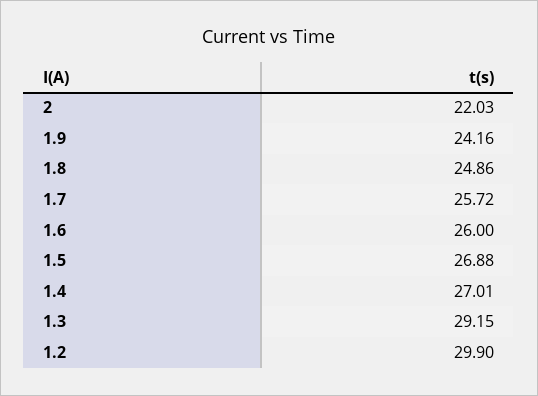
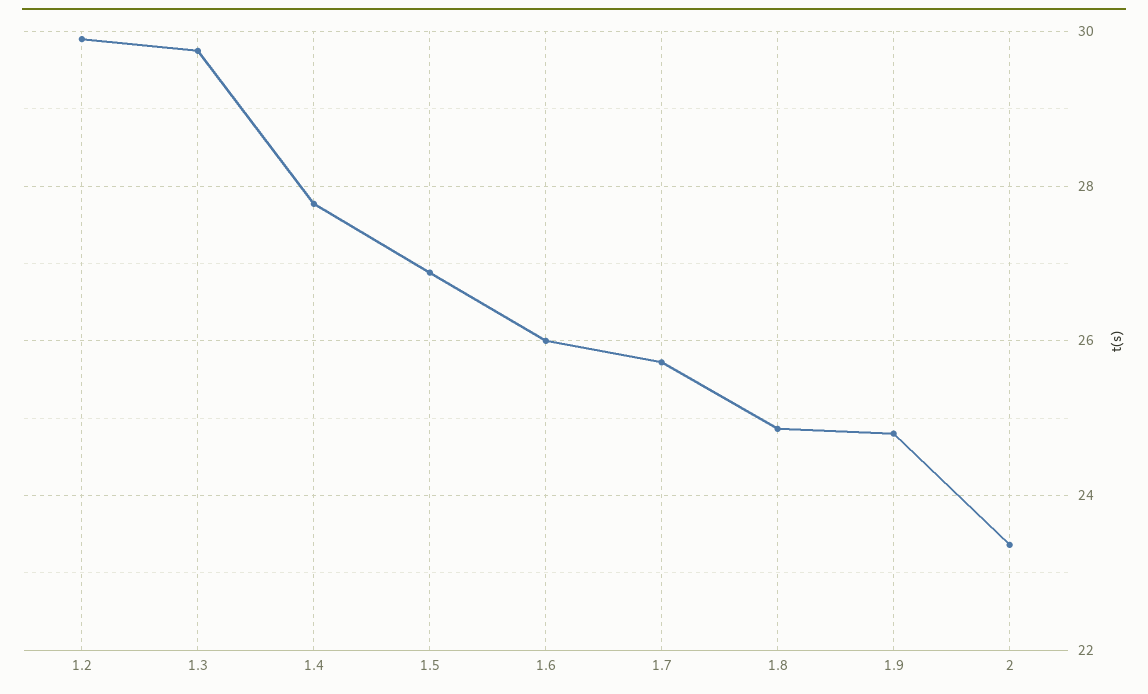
  {
-   "2": 22.03,
+   "2": 23.4,
-   "1.9": 24.16,
+   "1.9": 24.8,
    "1.8": 24.86,
    "1.7": 25.72,
    "1.6": 26,
    "1.5": 26.88,
-   "1.4": 27.01,
+   "1.4": 27.8,
-   "1.3": 29.15,
+   "1.3": 29.8,
    "1.2": 29.9
  }

